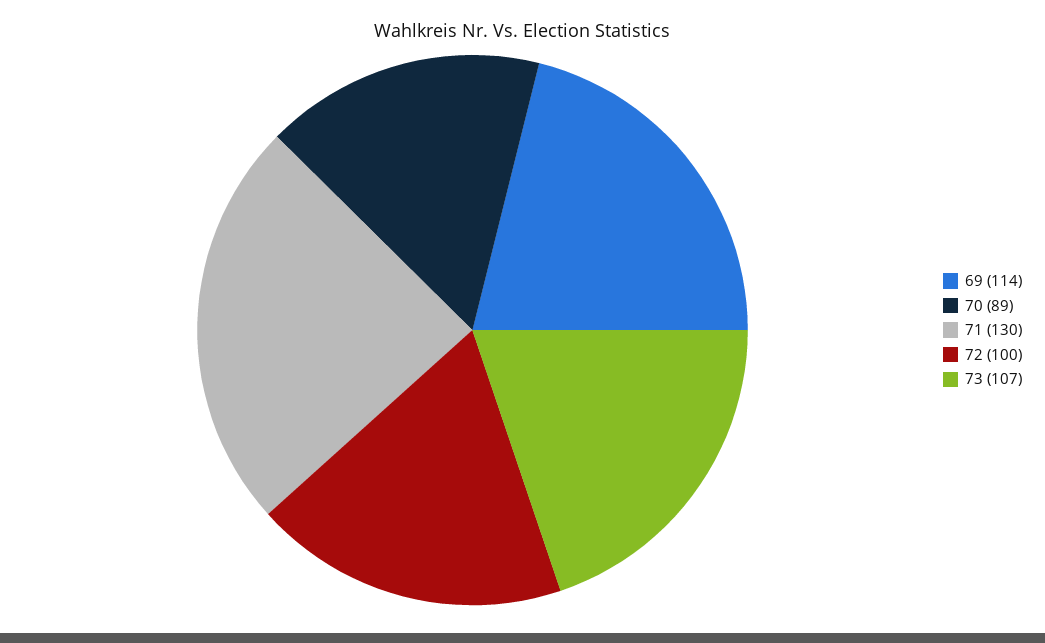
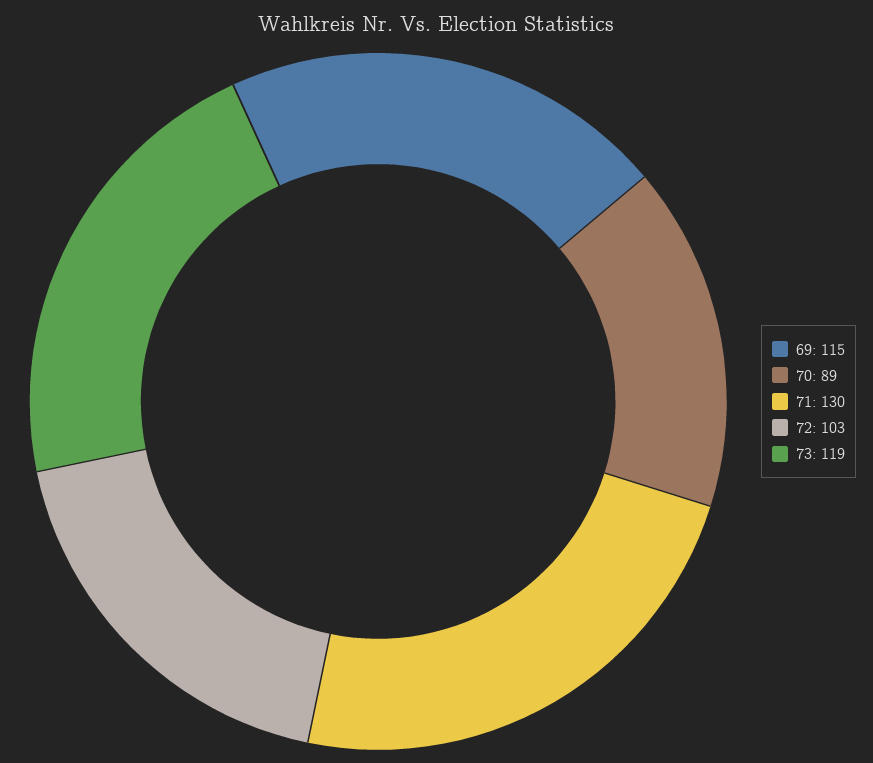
  {
-   "69": 114,
+   "69": 115,
    "70": 89,
    "71": 130,
-   "72": 100,
+   "72": 103,
-   "73": 107
+   "73": 119
  }

